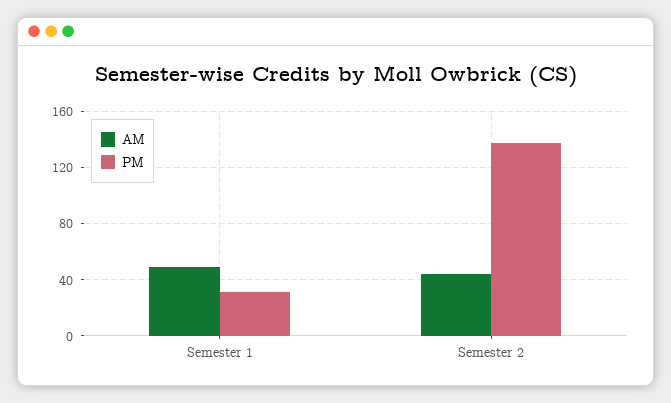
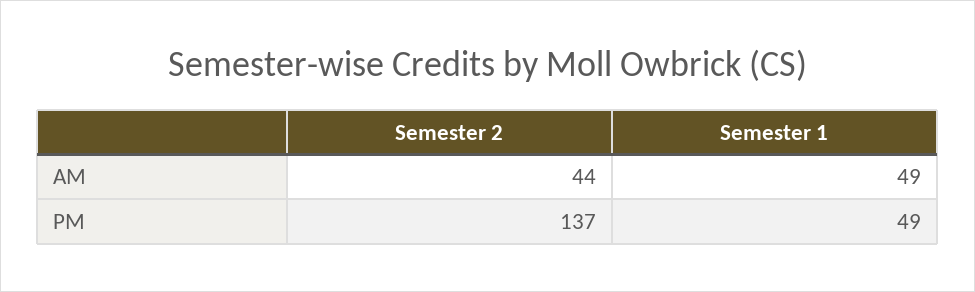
  {
    "AM": {
      "Semester 1": 49,
      "Semester 2": 44
    },
    "PM": {
-     "Semester 1": 30,
+     "Semester 1": 49,
      "Semester 2": 137
    }
  }

